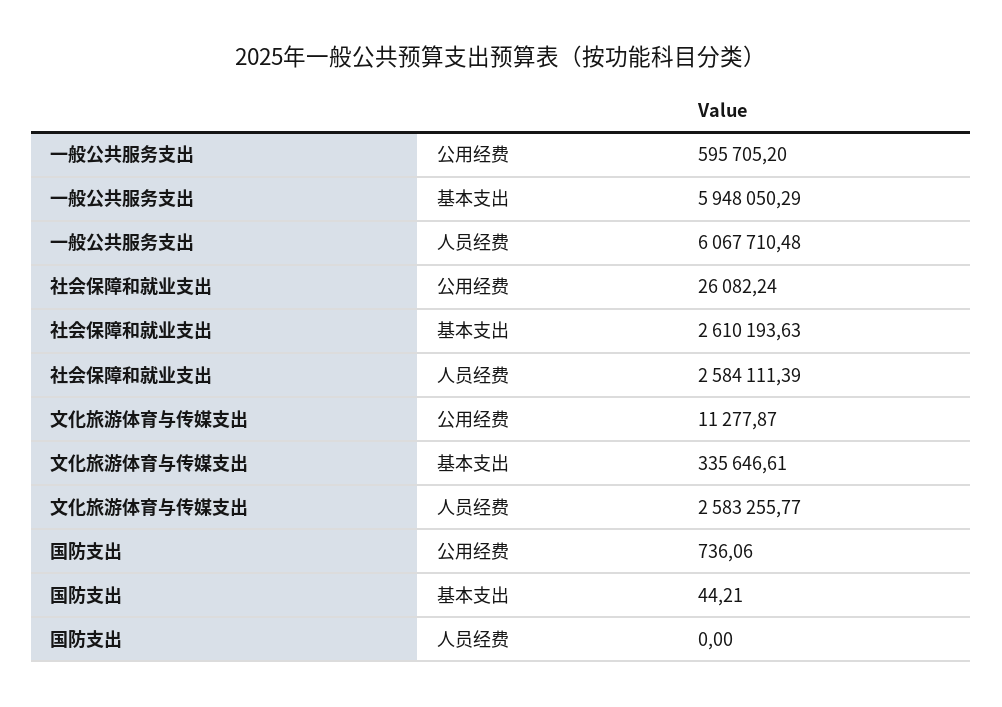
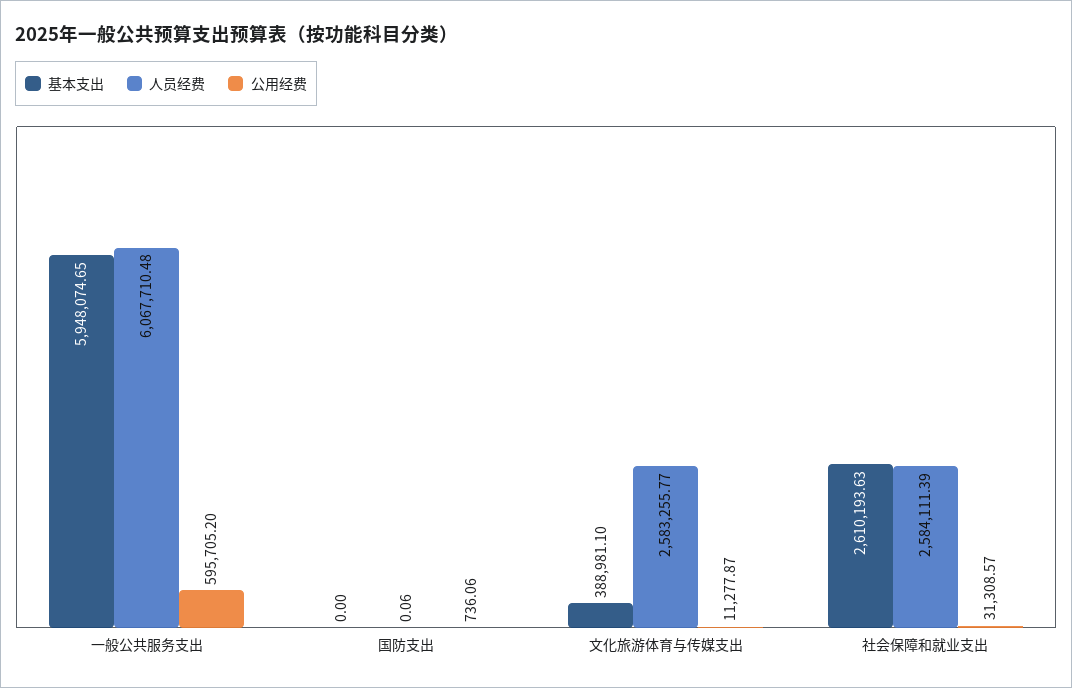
  {
    "公用经费": {
      "一般公共服务支出": 595705.2,
-     "社会保障和就业支出": 26082.24,
+     "社会保障和就业支出": 31308.57,
      "文化旅游体育与传媒支出": 11277.87,
      "国防支出": 736.06
    },
    "基本支出": {
-     "一般公共服务支出": 5948050.29,
+     "一般公共服务支出": 5948074.65,
      "社会保障和就业支出": 2610193.63,
-     "文化旅游体育与传媒支出": 335646.61,
+     "文化旅游体育与传媒支出": 388981.1,
-     "国防支出": 44.21
+     "国防支出": 0
    },
    "人员经费": {
      "一般公共服务支出": 6067710.48,
      "社会保障和就业支出": 2584111.39,
      "文化旅游体育与传媒支出": 2583255.77,
-     "国防支出": 0
+     "国防支出": 0.06
    }
  }

